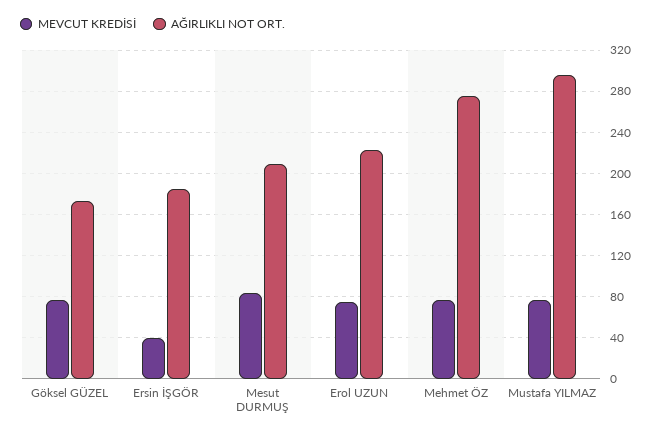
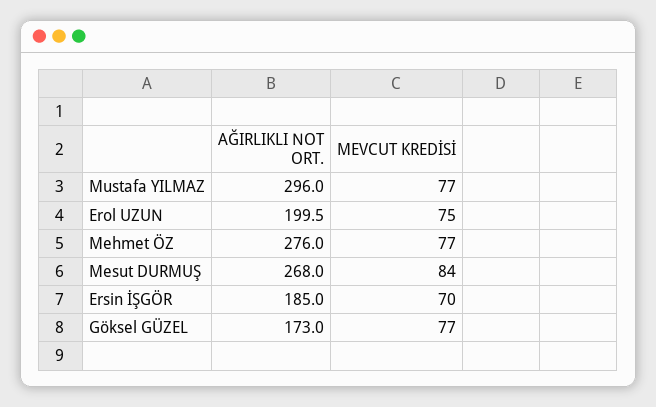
  {
    "MEVCUT KREDİSİ": {
      "Göksel GÜZEL": 77,
-     "Ersin İŞGÖR": 40,
+     "Ersin İŞGÖR": 70,
      "Mesut DURMUŞ": 84,
      "Erol UZUN": 75,
      "Mehmet ÖZ": 77,
      "Mustafa YILMAZ": 77
    },
    "AĞIRLIKLI NOT ORT.": {
      "Göksel GÜZEL": 173,
      "Ersin İŞGÖR": 185,
-     "Mesut DURMUŞ": 210,
+     "Mesut DURMUŞ": 268,
-     "Erol UZUN": 220,
+     "Erol UZUN": 199.5,
      "Mehmet ÖZ": 276,
      "Mustafa YILMAZ": 296
    }
  }

